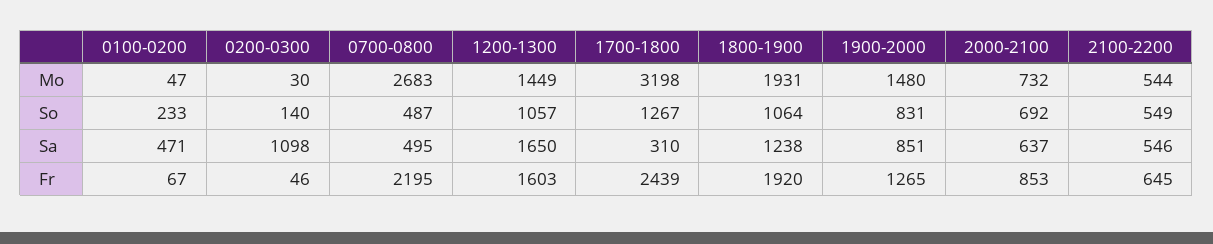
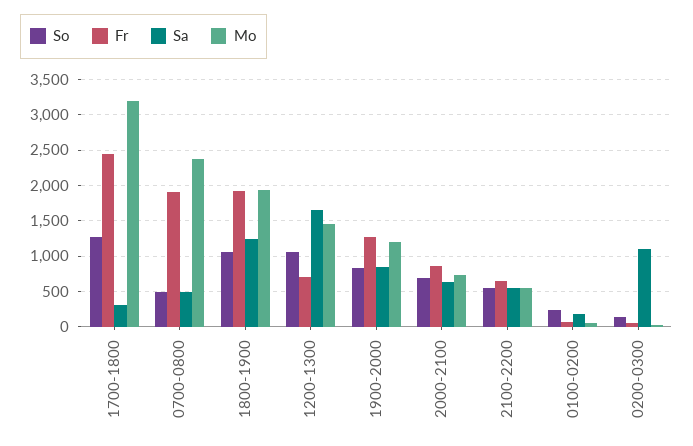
  {
    "Mo": {
      "0100-0200": 47,
      "0200-0300": 30,
-     "0700-0800": 2683,
+     "0700-0800": 2400,
      "1200-1300": 1449,
      "1700-1800": 3198,
      "1800-1900": 1931,
-     "1900-2000": 1480,
+     "1900-2000": 1200,
      "2000-2100": 732,
      "2100-2200": 544
    },
    "So": {
      "0100-0200": 233,
      "0200-0300": 140,
      "0700-0800": 487,
      "1200-1300": 1057,
      "1700-1800": 1267,
      "1800-1900": 1064,
      "1900-2000": 831,
      "2000-2100": 692,
      "2100-2200": 549
    },
    "Sa": {
-     "0100-0200": 471,
+     "0100-0200": 200,
      "0200-0300": 1098,
      "0700-0800": 495,
      "1200-1300": 1650,
      "1700-1800": 310,
      "1800-1900": 1238,
      "1900-2000": 851,
      "2000-2100": 637,
      "2100-2200": 546
    },
    "Fr": {
      "0100-0200": 67,
      "0200-0300": 46,
-     "0700-0800": 2195,
+     "0700-0800": 1900,
-     "1200-1300": 1603,
+     "1200-1300": 700,
      "1700-1800": 2439,
      "1800-1900": 1920,
      "1900-2000": 1265,
      "2000-2100": 853,
      "2100-2200": 645
    }
  }

